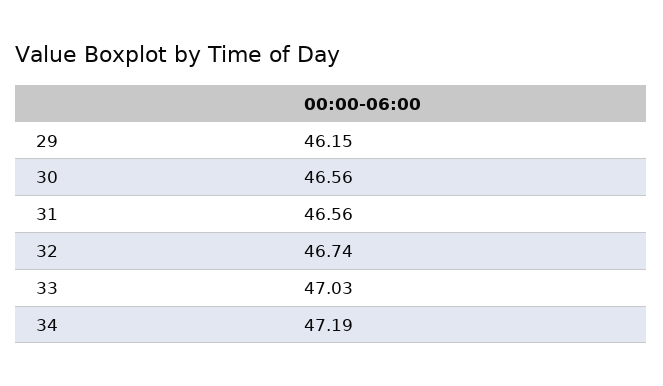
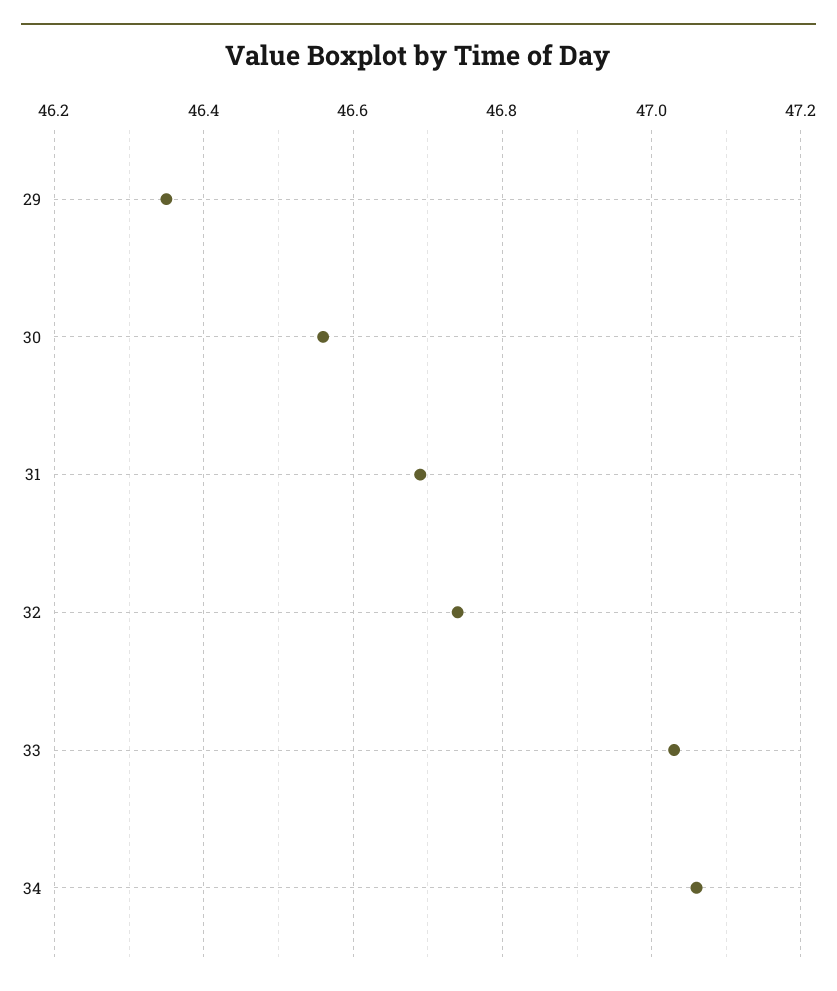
  {
-   "29": 46.15,
+   "29": 46.35,
    "30": 46.56,
-   "31": 46.56,
+   "31": 46.7,
    "32": 46.74,
    "33": 47.03,
-   "34": 47.19
+   "34": 47.05
  }

